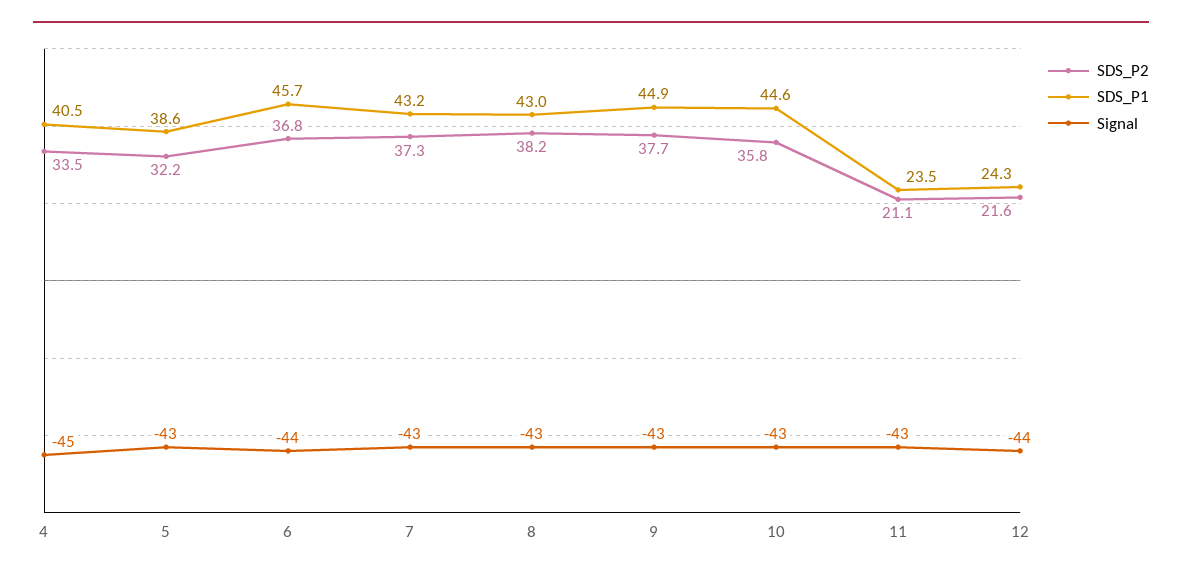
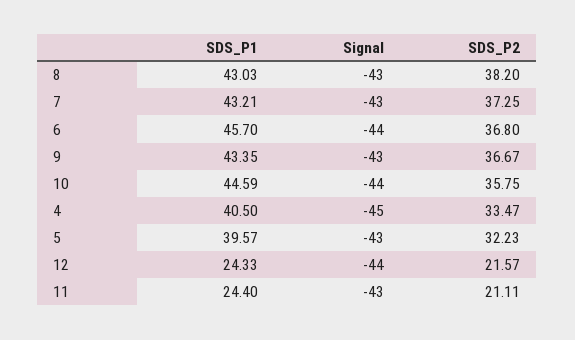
  {
    "SDS_P2": {
      "4": 33.47,
      "5": 32.23,
      "6": 36.8,
      "7": 37.25,
      "8": 38.2,
-     "9": 37.7,
+     "9": 36.67,
      "10": 35.75,
      "11": 21.11,
      "12": 21.57
    },
    "SDS_P1": {
      "4": 40.5,
-     "5": 38.6,
+     "5": 39.57,
      "6": 45.7,
      "7": 43.21,
      "8": 43.03,
-     "9": 44.9,
+     "9": 43.35,
      "10": 44.59,
-     "11": 23.5,
+     "11": 24.4,
      "12": 24.33
    },
    "Signal": {
      "4": -45,
      "5": -43,
      "6": -44,
      "7": -43,
      "8": -43,
      "9": -43,
-     "10": -43,
+     "10": -44,
      "11": -43,
      "12": -44
    }
  }

